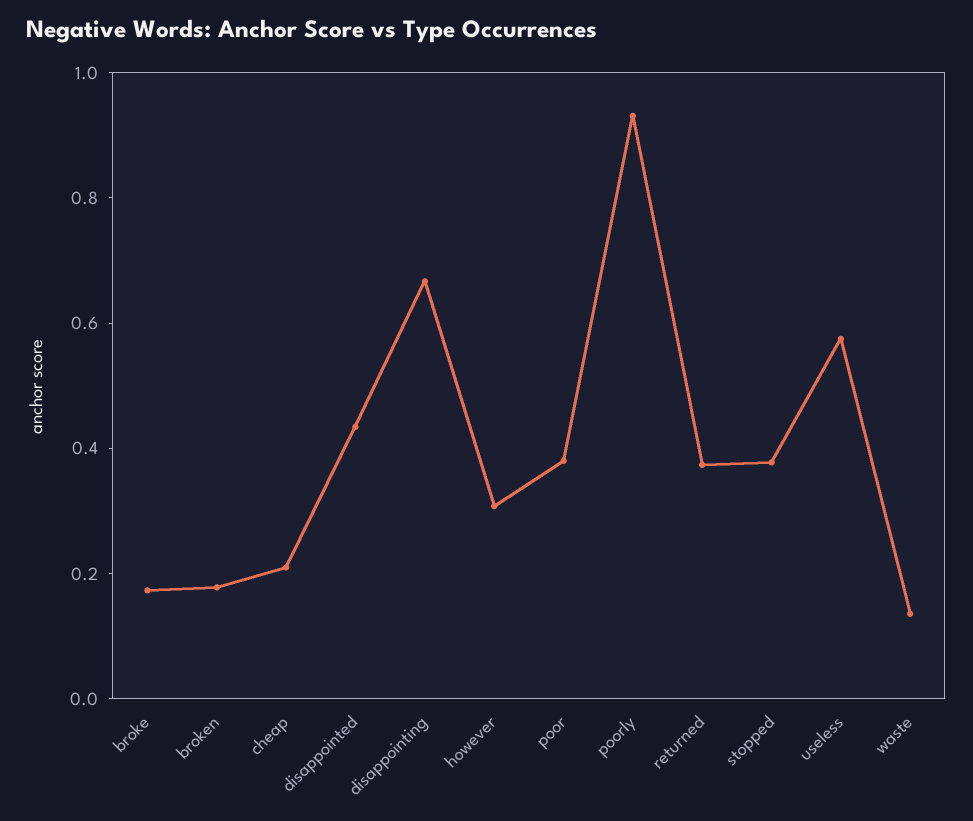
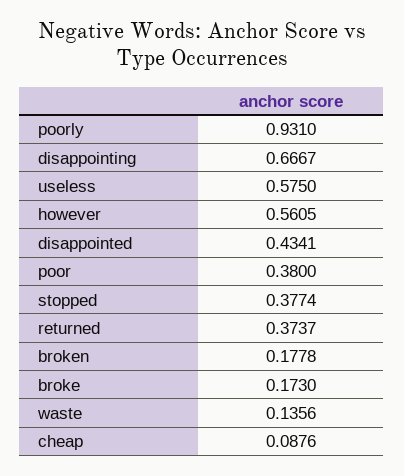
  {
    "broke": 0.173,
    "broken": 0.1778,
-   "cheap": 0.2,
+   "cheap": 0.0876,
    "disappointed": 0.4341,
    "disappointing": 0.6667,
-   "however": 0.3,
+   "however": 0.5605,
    "poor": 0.38,
    "poorly": 0.931,
    "returned": 0.3737,
    "stopped": 0.3774,
    "useless": 0.575,
    "waste": 0.1356
  }

